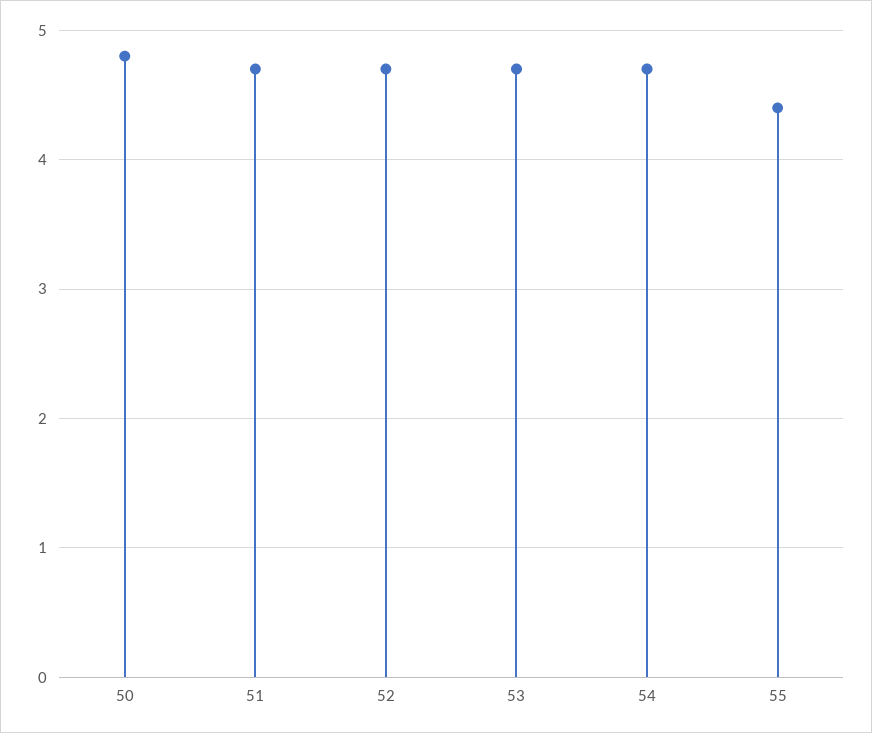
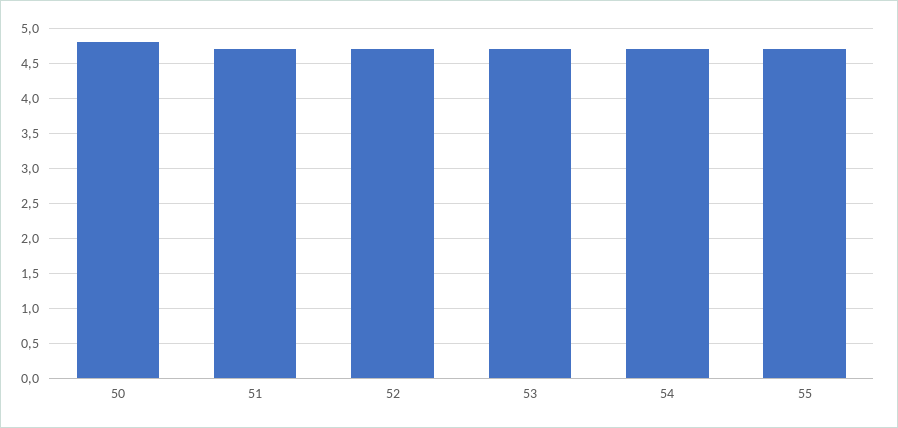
  {
    "50": 4.8,
    "51": 4.7,
    "52": 4.7,
    "53": 4.7,
    "54": 4.7,
-   "55": 4.4
+   "55": 4.7
  }

